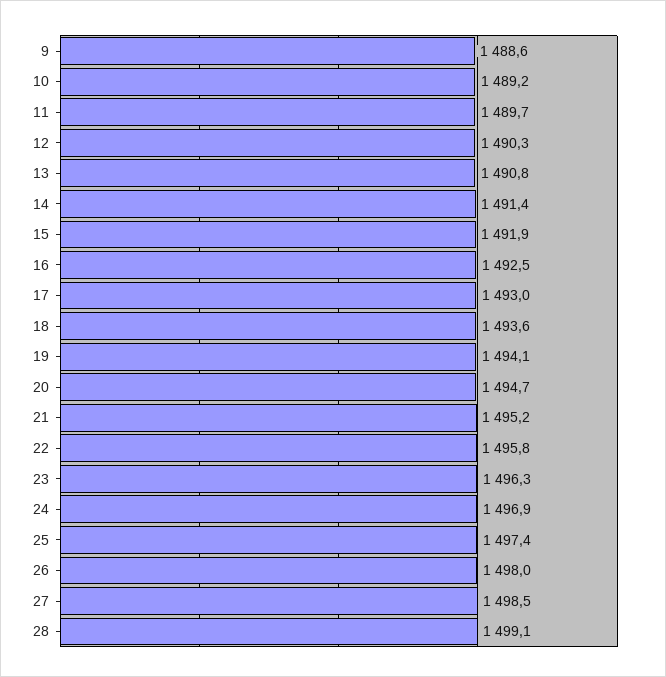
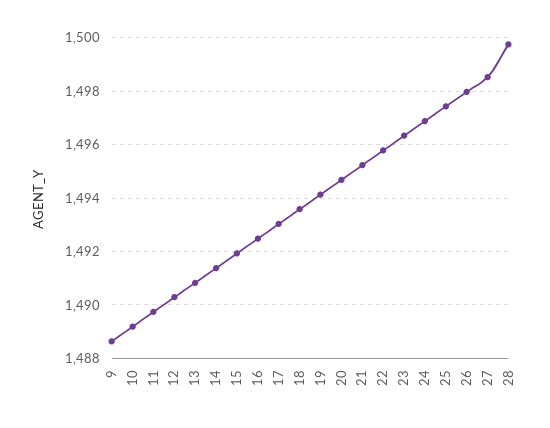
  {
    "9": 1488.6,
    "10": 1489.2,
    "11": 1489.7,
    "12": 1490.3,
    "13": 1490.8,
    "14": 1491.4,
    "15": 1491.9,
    "16": 1492.5,
    "17": 1493,
    "18": 1493.6,
    "19": 1494.1,
    "20": 1494.7,
    "21": 1495.2,
    "22": 1495.8,
    "23": 1496.3,
    "24": 1496.9,
    "25": 1497.4,
    "26": 1498,
    "27": 1498.5,
-   "28": 1499.1
+   "28": 1499.75
  }

